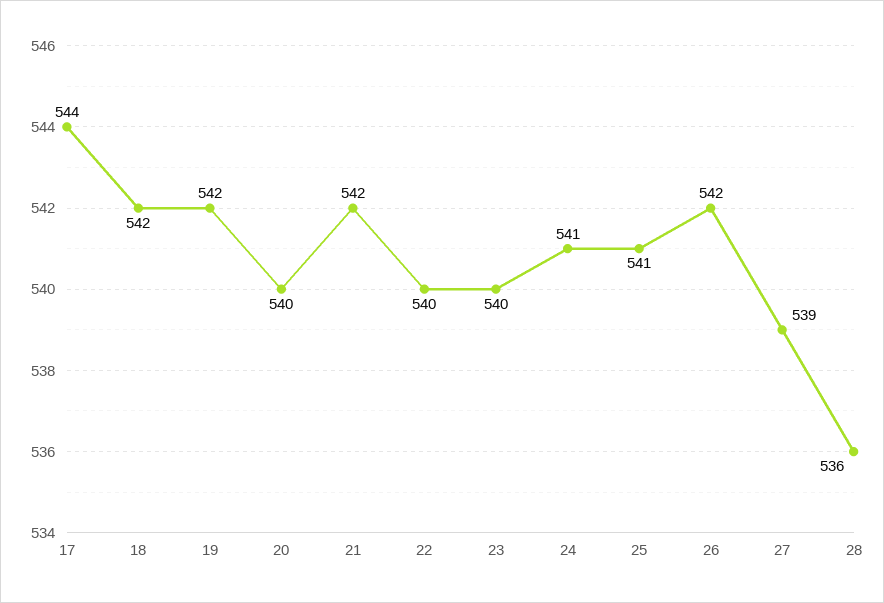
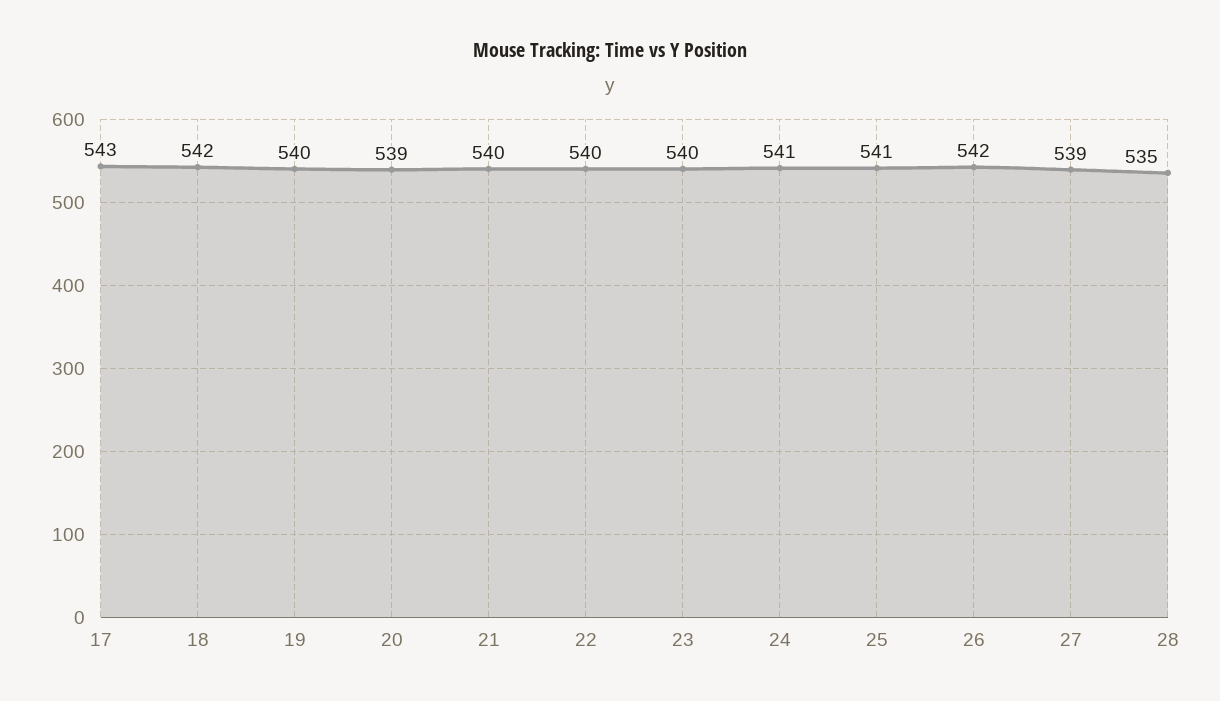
  {
-   "17": 544,
+   "17": 543,
    "18": 542,
-   "19": 542,
+   "19": 540,
-   "20": 540,
+   "20": 539,
-   "21": 542,
+   "21": 540,
    "22": 540,
    "23": 540,
    "24": 541,
    "25": 541,
    "26": 542,
    "27": 539,
-   "28": 536
+   "28": 535
  }

